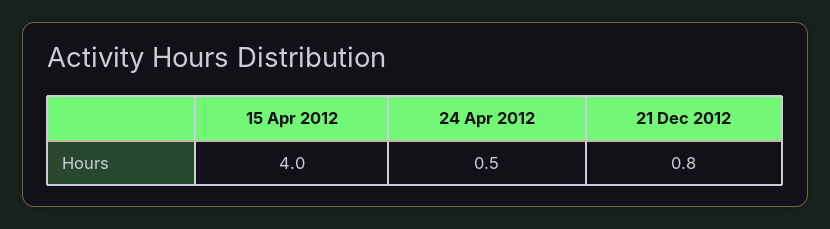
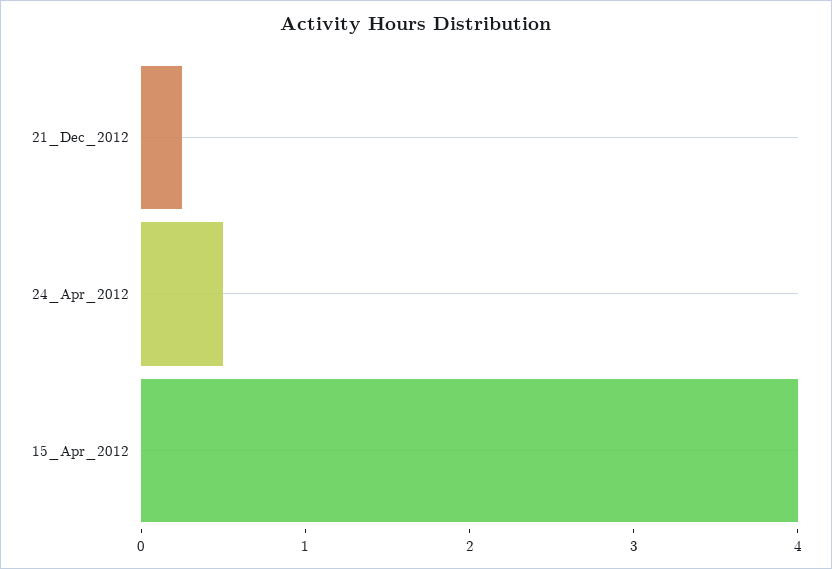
  {
    "15 Apr 2012": 4,
    "24 Apr 2012": 0.5,
-   "21 Dec 2012": 0.8
+   "21 Dec 2012": 0.2
  }

